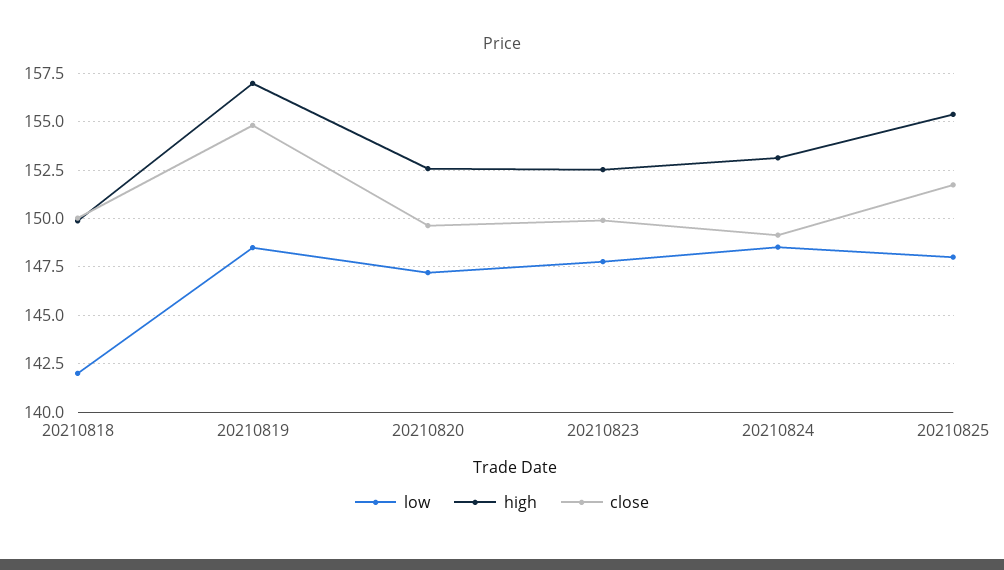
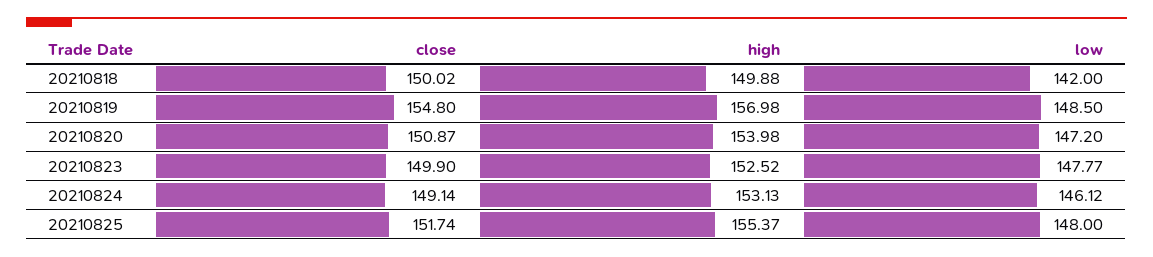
  {
    "low": {
      "20210818": 142,
      "20210819": 148.5,
      "20210820": 147.2,
      "20210823": 147.77,
-     "20210824": 148.5,
+     "20210824": 146.12,
      "20210825": 148
    },
    "high": {
      "20210818": 149.88,
      "20210819": 156.98,
-     "20210820": 152.5,
+     "20210820": 153.98,
      "20210823": 152.52,
      "20210824": 153.13,
      "20210825": 155.37
    },
    "close": {
      "20210818": 150.02,
      "20210819": 154.8,
-     "20210820": 149.5,
+     "20210820": 150.87,
      "20210823": 149.9,
      "20210824": 149.14,
      "20210825": 151.74
    }
  }

